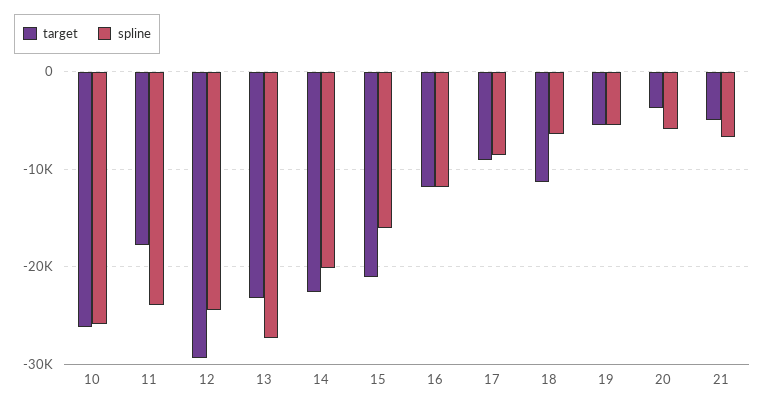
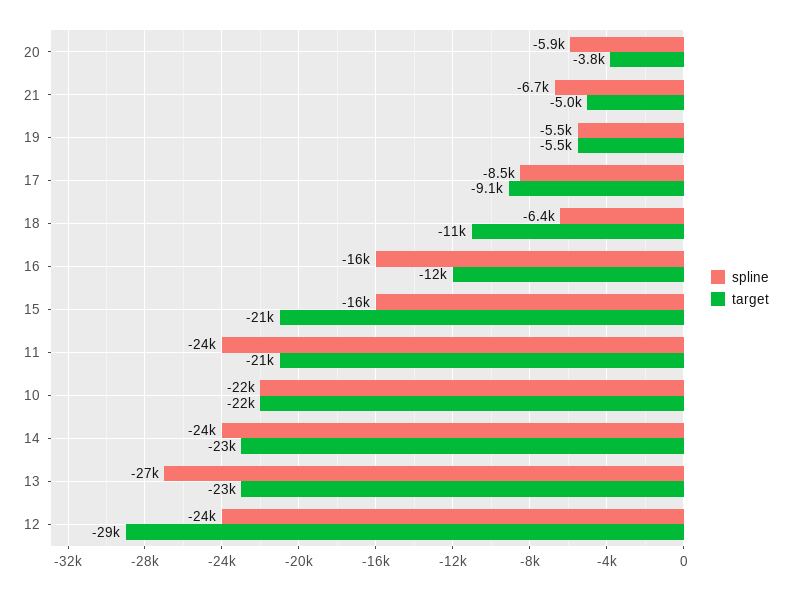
  {
    "target": {
-     "10": -26000,
+     "10": -22000,
-     "11": -18000,
+     "11": -21000,
      "12": -29000,
      "13": -23000,
      "14": -23000,
      "15": -21000,
      "16": -12000,
      "17": -9100,
      "18": -11000,
      "19": -5500,
      "20": -3800,
      "21": -5000
    },
    "spline": {
-     "10": -26000,
+     "10": -22000,
      "11": -24000,
      "12": -24000,
      "13": -27000,
-     "14": -20000,
+     "14": -24000,
      "15": -16000,
-     "16": -12000,
+     "16": -16000,
      "17": -8500,
      "18": -6400,
      "19": -5500,
      "20": -5900,
      "21": -6700
    }
  }

